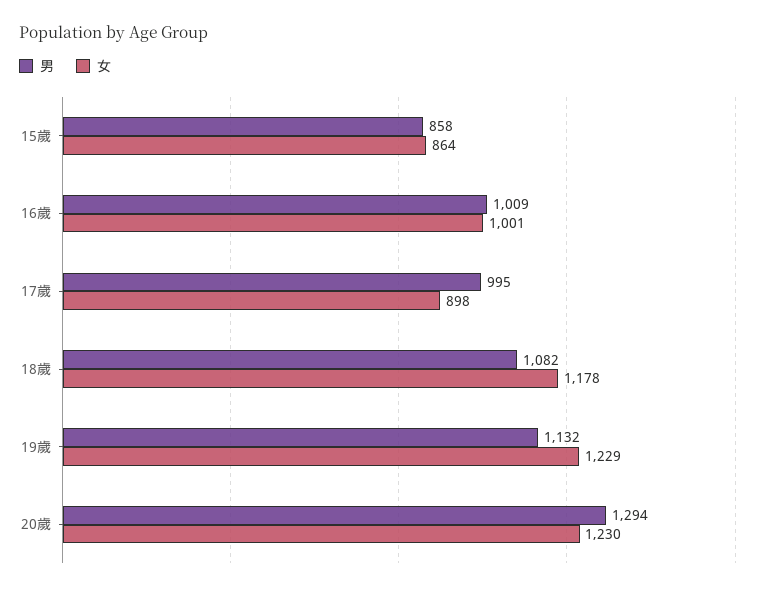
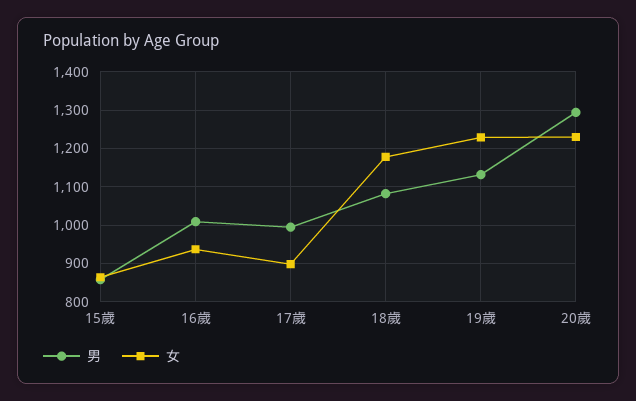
  {
    "男": {
      "15歲": 858,
      "16歲": 1009,
      "17歲": 995,
      "18歲": 1082,
      "19歲": 1132,
      "20歲": 1294
    },
    "女": {
      "15歲": 864,
-     "16歲": 1001,
+     "16歲": 940,
      "17歲": 898,
      "18歲": 1178,
      "19歲": 1229,
      "20歲": 1230
    }
  }

